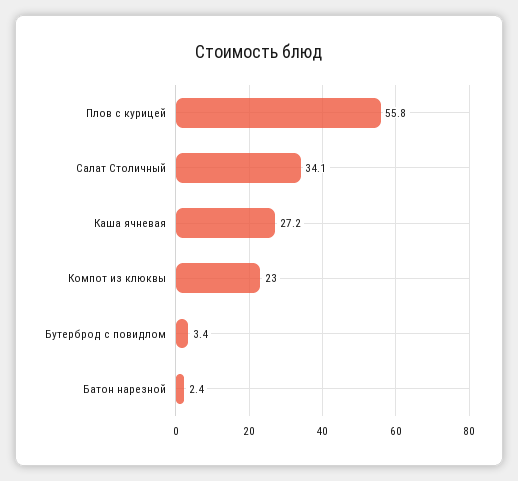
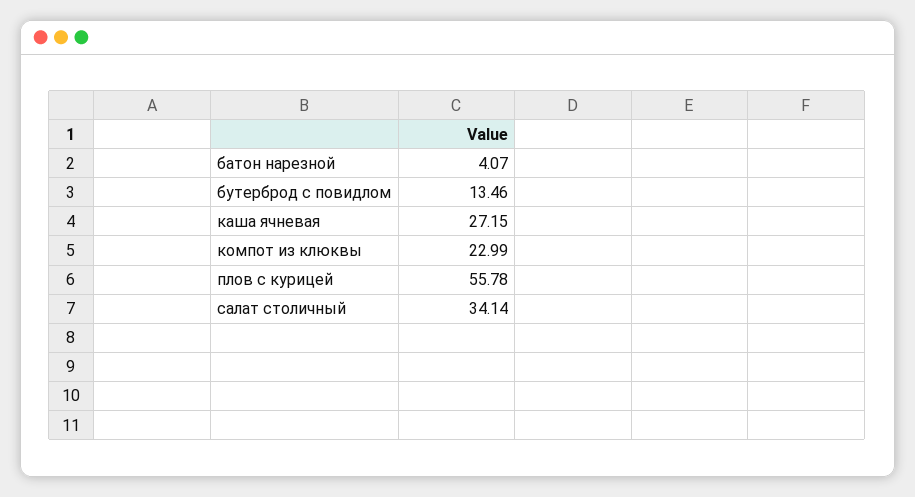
  {
    "Плов с курицей": 55.78,
    "Салат Столичный": 34.14,
    "Каша ячневая": 27.15,
    "Компот из клюквы": 22.99,
-   "Бутерброд с повидлом": 3.4,
+   "Бутерброд с повидлом": 13.46,
-   "Батон нарезной": 2.4
+   "Батон нарезной": 4.07
  }

